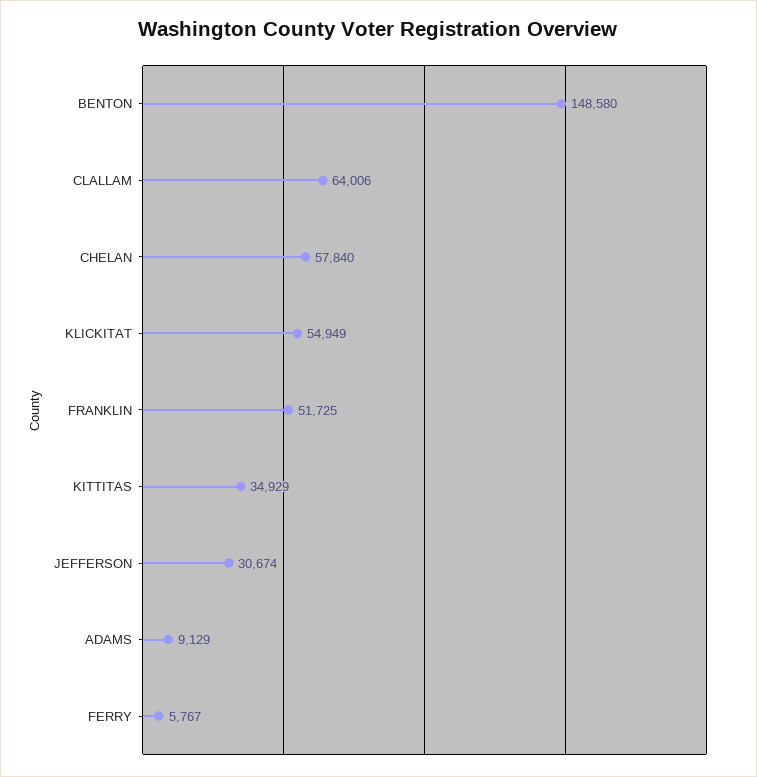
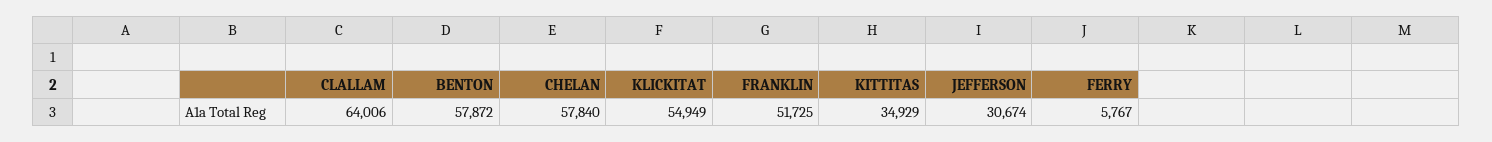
  {
-   "BENTON": 148580,
+   "BENTON": 57872,
    "CLALLAM": 64006,
    "CHELAN": 57840,
    "KLICKITAT": 54949,
    "FRANKLIN": 51725,
    "KITTITAS": 34929,
    "JEFFERSON": 30674,
-   "ADAMS": 9129,
    "FERRY": 5767
  }

